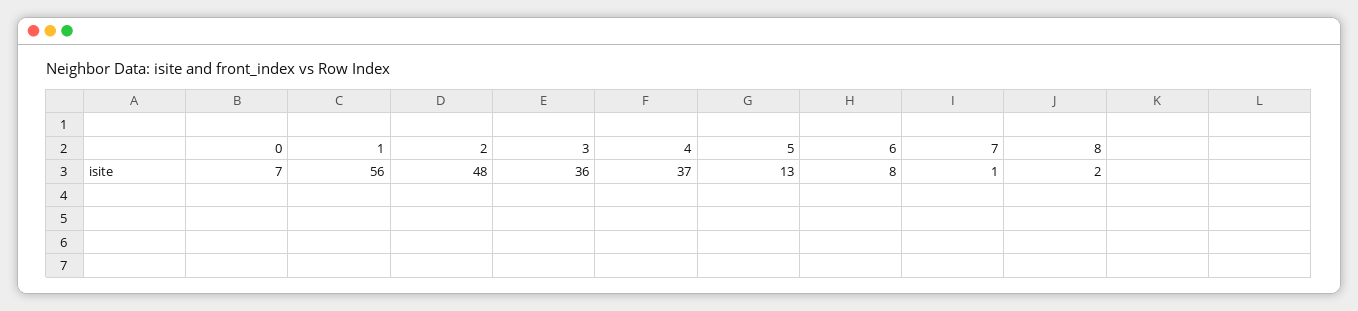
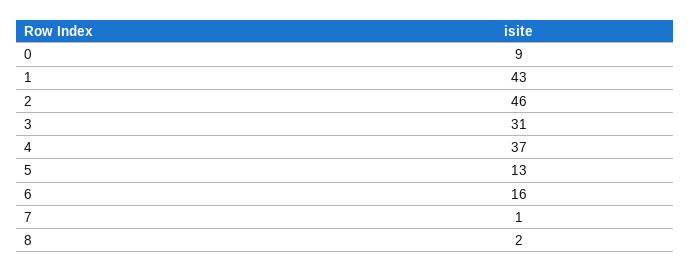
  {
-   "0": 7,
+   "0": 9,
-   "1": 56,
+   "1": 43,
-   "2": 48,
+   "2": 46,
-   "3": 36,
+   "3": 31,
    "4": 37,
    "5": 13,
-   "6": 8,
+   "6": 16,
    "7": 1,
    "8": 2
  }

